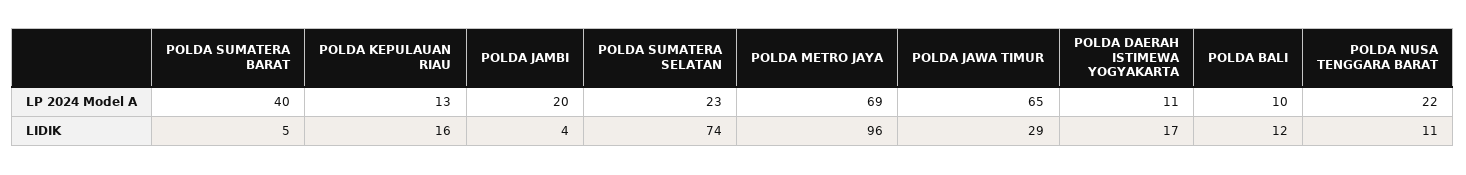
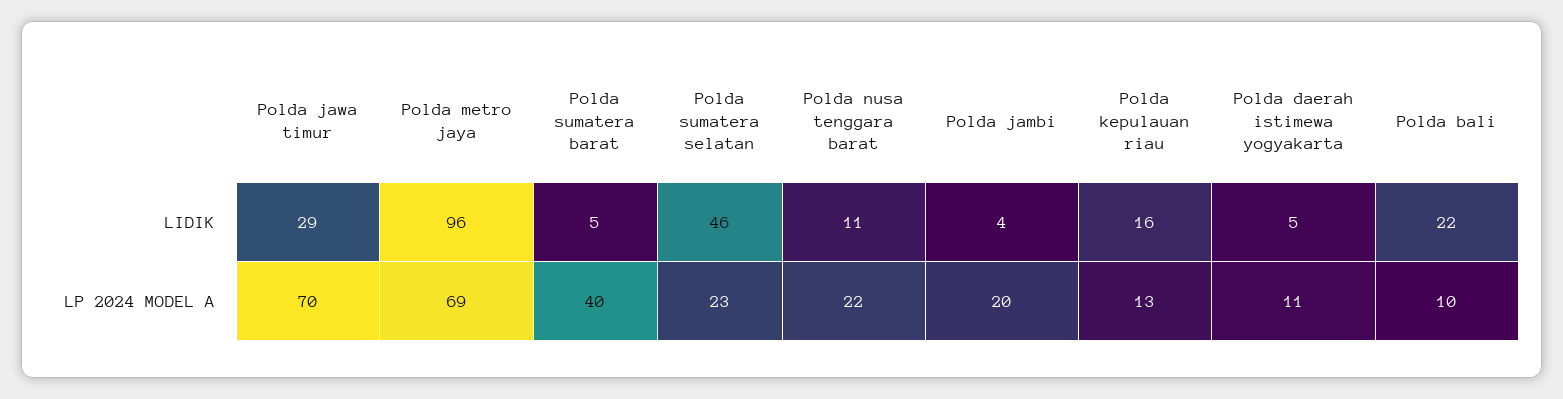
  {
    "POLDA SUMATERA BARAT": {
      "LP 2024 Model A": 40,
      "LIDIK": 5
    },
    "POLDA KEPULAUAN RIAU": {
      "LP 2024 Model A": 13,
      "LIDIK": 16
    },
    "POLDA JAMBI": {
      "LP 2024 Model A": 20,
      "LIDIK": 4
    },
    "POLDA SUMATERA SELATAN": {
      "LP 2024 Model A": 23,
-     "LIDIK": 74
+     "LIDIK": 46
    },
    "POLDA METRO JAYA": {
      "LP 2024 Model A": 69,
      "LIDIK": 96
    },
    "POLDA JAWA TIMUR": {
-     "LP 2024 Model A": 65,
+     "LP 2024 Model A": 70,
      "LIDIK": 29
    },
    "POLDA DAERAH ISTIMEWA YOGYAKARTA": {
      "LP 2024 Model A": 11,
-     "LIDIK": 17
+     "LIDIK": 5
    },
    "POLDA BALI": {
      "LP 2024 Model A": 10,
-     "LIDIK": 12
+     "LIDIK": 22
    },
    "POLDA NUSA TENGGARA BARAT": {
      "LP 2024 Model A": 22,
      "LIDIK": 11
    }
  }

